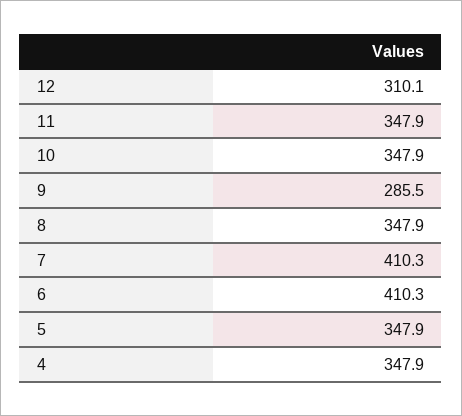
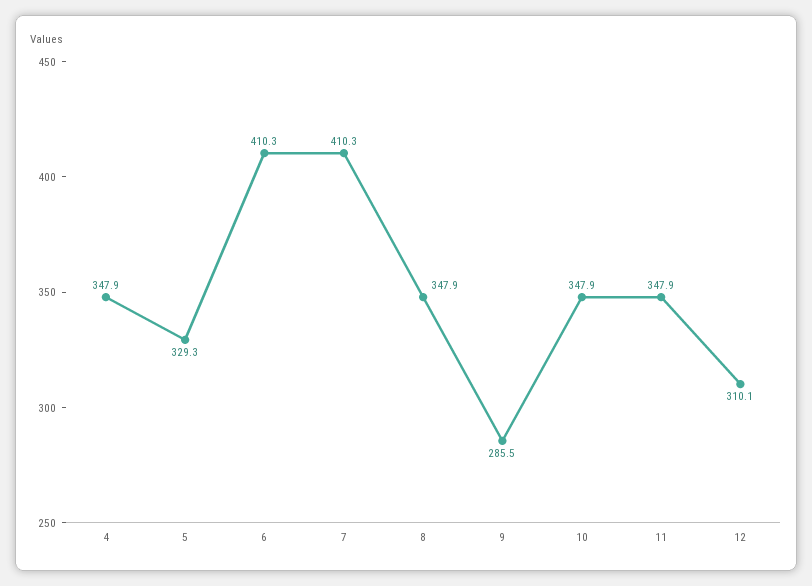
  {
    "12": 310.1,
    "11": 347.9,
    "10": 347.9,
    "9": 285.5,
    "8": 347.9,
    "7": 410.3,
    "6": 410.3,
-   "5": 347.9,
+   "5": 329.3,
    "4": 347.9
  }

